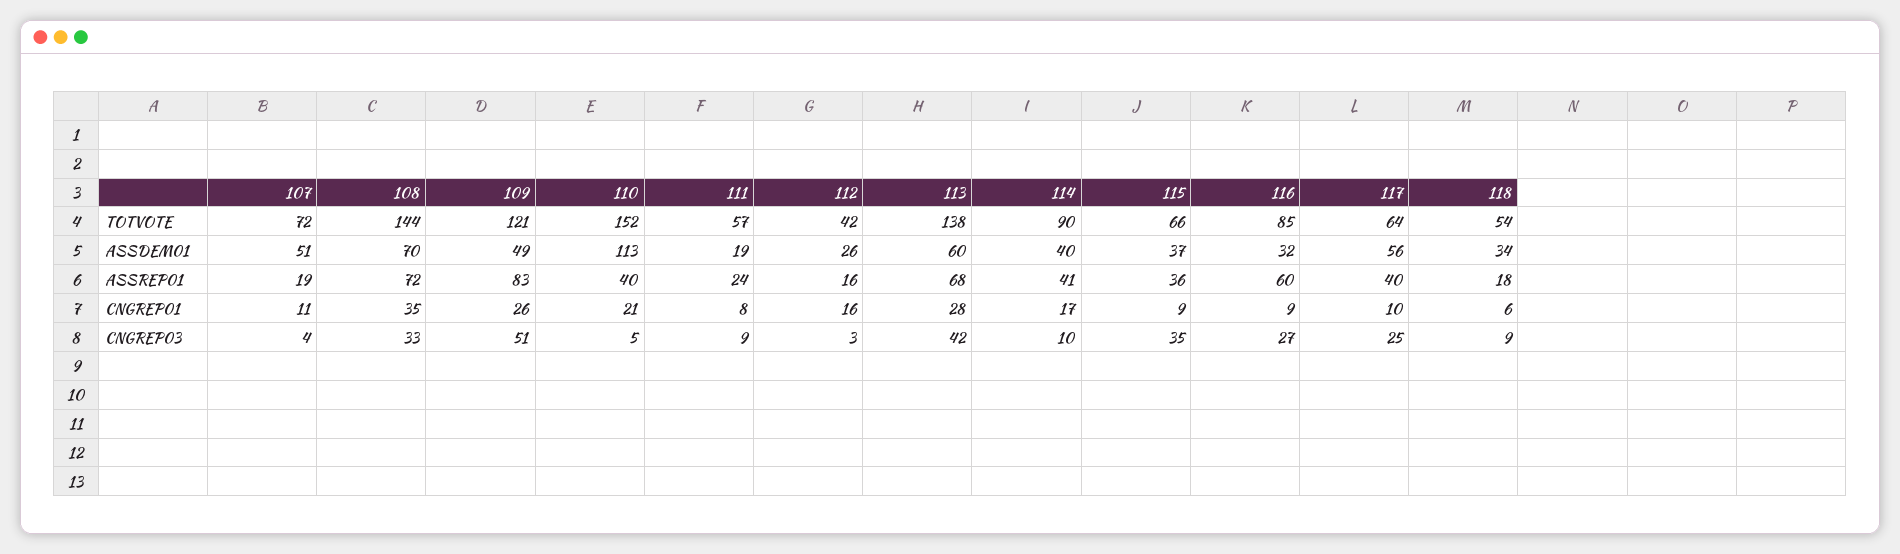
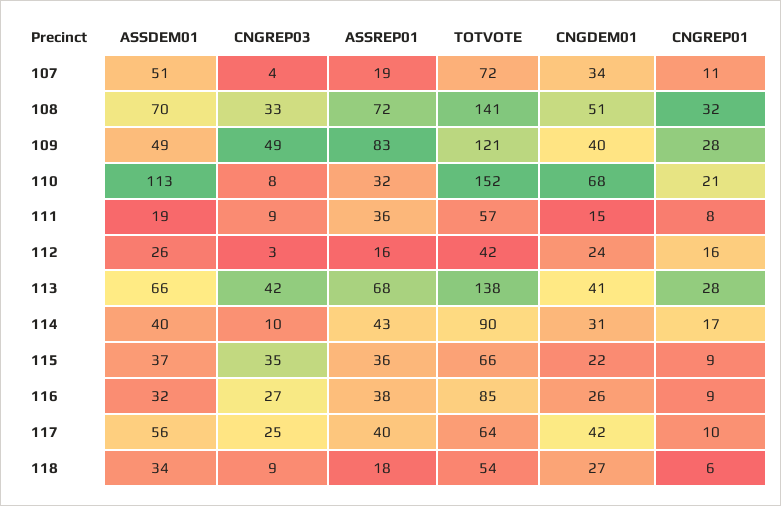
  {
    "107": {
      "TOTVOTE": 72,
      "ASSDEM01": 51,
      "ASSREP01": 19,
      "CNGREP01": 11,
-     "CNGREP03": 4
+     "CNGREP03": 4,
+     "CNGDEM01": 34
    },
    "108": {
-     "TOTVOTE": 144,
+     "TOTVOTE": 141,
      "ASSDEM01": 70,
      "ASSREP01": 72,
-     "CNGREP01": 35,
+     "CNGREP01": 32,
-     "CNGREP03": 33
+     "CNGREP03": 33,
+     "CNGDEM01": 51
    },
    "109": {
      "TOTVOTE": 121,
      "ASSDEM01": 49,
      "ASSREP01": 83,
-     "CNGREP01": 26,
+     "CNGREP01": 28,
-     "CNGREP03": 51
+     "CNGREP03": 49,
+     "CNGDEM01": 40
    },
    "110": {
      "TOTVOTE": 152,
      "ASSDEM01": 113,
-     "ASSREP01": 40,
+     "ASSREP01": 32,
      "CNGREP01": 21,
-     "CNGREP03": 5
+     "CNGREP03": 8,
+     "CNGDEM01": 68
    },
    "111": {
      "TOTVOTE": 57,
      "ASSDEM01": 19,
-     "ASSREP01": 24,
+     "ASSREP01": 36,
      "CNGREP01": 8,
-     "CNGREP03": 9
+     "CNGREP03": 9,
+     "CNGDEM01": 15
    },
    "112": {
      "TOTVOTE": 42,
      "ASSDEM01": 26,
      "ASSREP01": 16,
      "CNGREP01": 16,
-     "CNGREP03": 3
+     "CNGREP03": 3,
+     "CNGDEM01": 24
    },
    "113": {
      "TOTVOTE": 138,
-     "ASSDEM01": 60,
+     "ASSDEM01": 66,
      "ASSREP01": 68,
      "CNGREP01": 28,
-     "CNGREP03": 42
+     "CNGREP03": 42,
+     "CNGDEM01": 41
    },
    "114": {
      "TOTVOTE": 90,
      "ASSDEM01": 40,
-     "ASSREP01": 41,
+     "ASSREP01": 43,
      "CNGREP01": 17,
-     "CNGREP03": 10
+     "CNGREP03": 10,
+     "CNGDEM01": 31
    },
    "115": {
      "TOTVOTE": 66,
      "ASSDEM01": 37,
      "ASSREP01": 36,
      "CNGREP01": 9,
-     "CNGREP03": 35
+     "CNGREP03": 35,
+     "CNGDEM01": 22
    },
    "116": {
      "TOTVOTE": 85,
      "ASSDEM01": 32,
-     "ASSREP01": 60,
+     "ASSREP01": 38,
      "CNGREP01": 9,
-     "CNGREP03": 27
+     "CNGREP03": 27,
+     "CNGDEM01": 26
    },
    "117": {
      "TOTVOTE": 64,
      "ASSDEM01": 56,
      "ASSREP01": 40,
      "CNGREP01": 10,
-     "CNGREP03": 25
+     "CNGREP03": 25,
+     "CNGDEM01": 42
    },
    "118": {
      "TOTVOTE": 54,
      "ASSDEM01": 34,
      "ASSREP01": 18,
      "CNGREP01": 6,
-     "CNGREP03": 9
+     "CNGREP03": 9,
+     "CNGDEM01": 27
    }
  }

